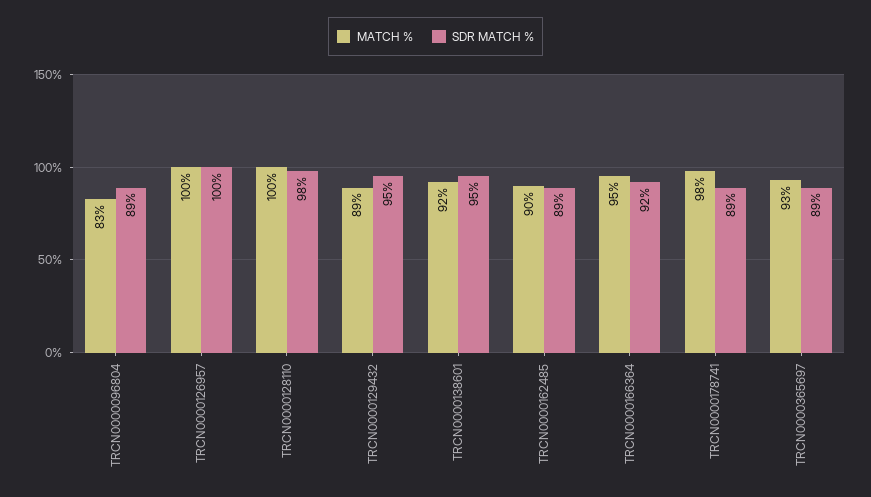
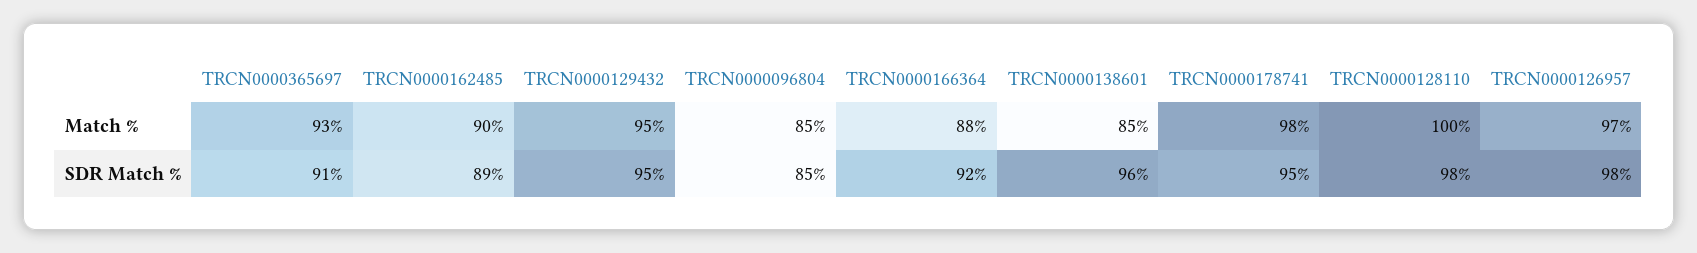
  {
    "MATCH %": {
-     "TRCN0000096804": 83,
+     "TRCN0000096804": 85,
-     "TRCN0000126957": 100,
+     "TRCN0000126957": 97,
      "TRCN0000128110": 100,
-     "TRCN0000129432": 89,
+     "TRCN0000129432": 95,
-     "TRCN0000138601": 92,
+     "TRCN0000138601": 85,
      "TRCN0000162485": 90,
-     "TRCN0000166364": 95,
+     "TRCN0000166364": 88,
      "TRCN0000178741": 98,
      "TRCN0000365697": 93
    },
    "SDR MATCH %": {
-     "TRCN0000096804": 89,
+     "TRCN0000096804": 85,
-     "TRCN0000126957": 100,
+     "TRCN0000126957": 98,
      "TRCN0000128110": 98,
      "TRCN0000129432": 95,
-     "TRCN0000138601": 95,
+     "TRCN0000138601": 96,
      "TRCN0000162485": 89,
      "TRCN0000166364": 92,
-     "TRCN0000178741": 89,
+     "TRCN0000178741": 95,
-     "TRCN0000365697": 89
+     "TRCN0000365697": 91
    }
  }

